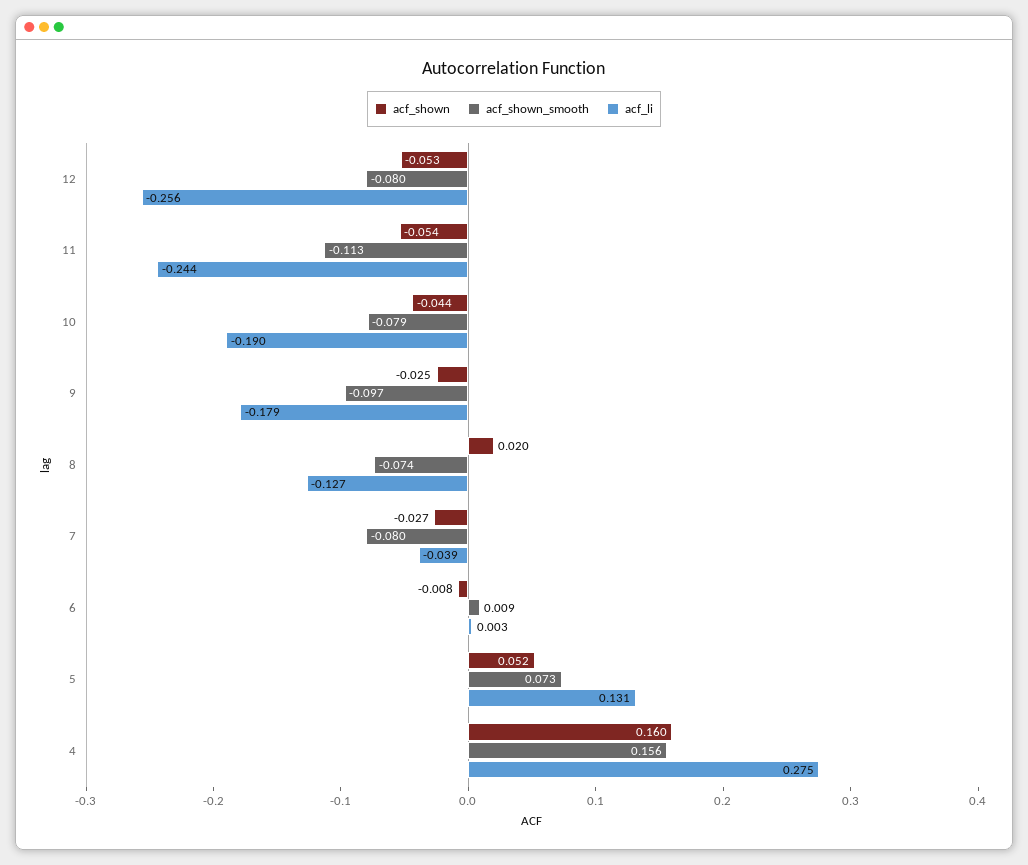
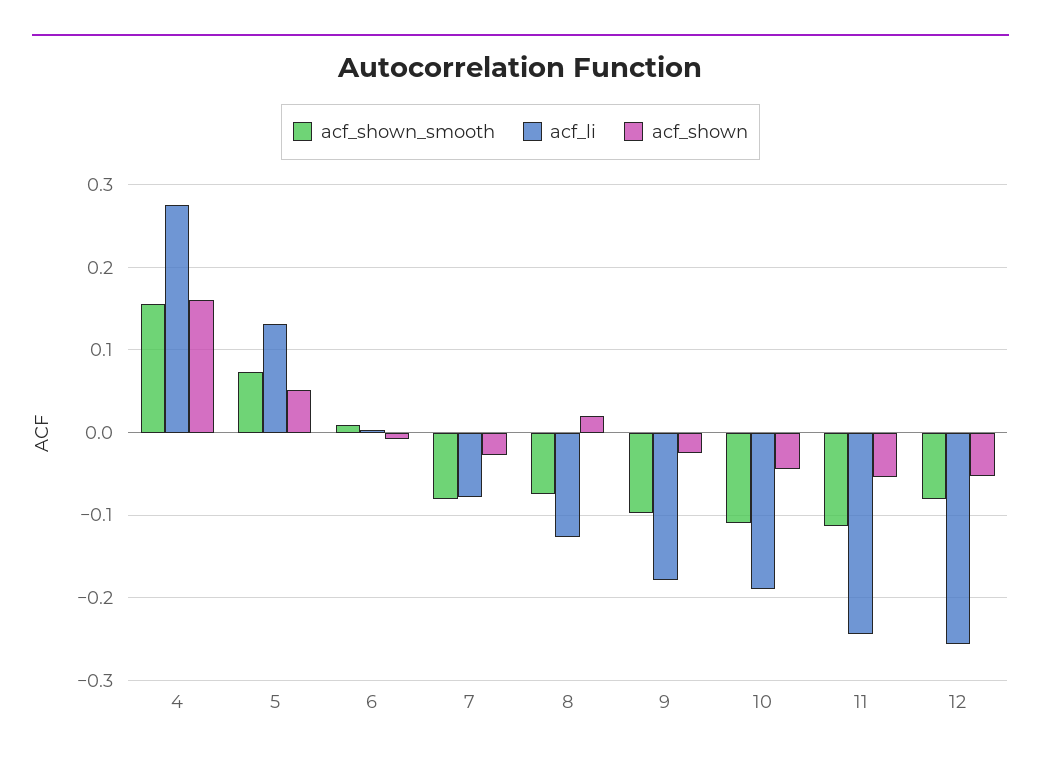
  {
    "acf_shown": {
      "12": -0.053,
      "11": -0.054,
      "10": -0.044,
      "9": -0.025,
      "8": 0.02,
      "7": -0.027,
      "6": -0.008,
      "5": 0.052,
      "4": 0.16
    },
    "acf_shown_smooth": {
      "12": -0.08,
      "11": -0.113,
-     "10": -0.079,
+     "10": -0.11,
      "9": -0.097,
      "8": -0.074,
      "7": -0.08,
      "6": 0.009,
      "5": 0.073,
      "4": 0.156
    },
    "acf_li": {
      "12": -0.256,
      "11": -0.244,
      "10": -0.19,
      "9": -0.179,
      "8": -0.127,
-     "7": -0.039,
+     "7": -0.08,
      "6": 0.003,
      "5": 0.131,
      "4": 0.275
    }
  }

